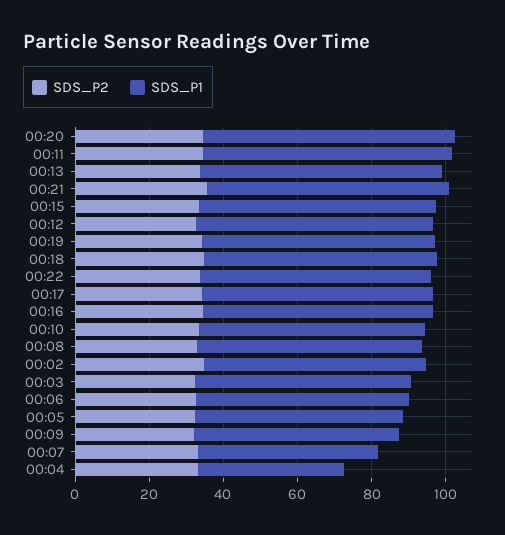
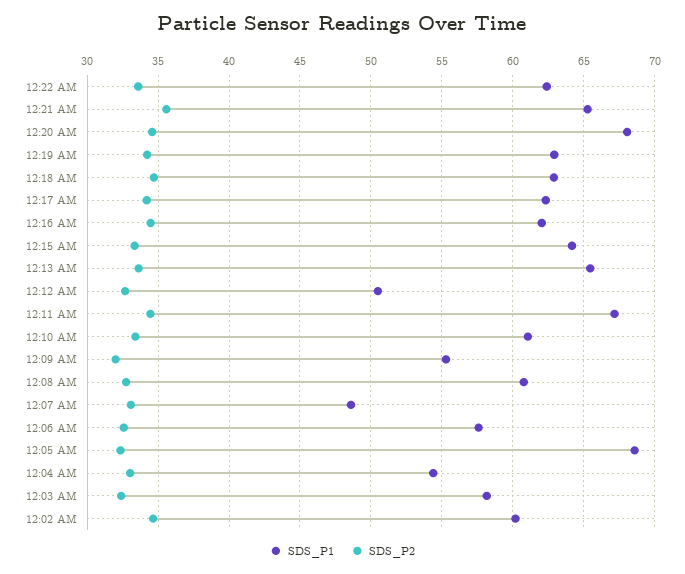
  {
    "SDS_P2": {
      "00:20": 34.5,
      "00:11": 34.5,
      "00:13": 33.5,
      "00:21": 35.5,
      "00:15": 33.5,
      "00:12": 32.5,
      "00:19": 34,
      "00:18": 34.5,
      "00:22": 33.5,
      "00:17": 34,
      "00:16": 34.5,
      "00:10": 33.5,
      "00:08": 33,
      "00:02": 34.5,
      "00:03": 32.5,
      "00:06": 32.5,
      "00:05": 32.5,
      "00:09": 32,
      "00:07": 33,
      "00:04": 33
    },
    "SDS_P1": {
      "00:20": 68,
      "00:11": 67,
      "00:13": 65.5,
      "00:21": 65.5,
      "00:15": 64,
-     "00:12": 65,
+     "00:12": 50.5,
      "00:19": 63,
      "00:18": 63,
      "00:22": 62.5,
      "00:17": 62.5,
      "00:16": 62,
      "00:10": 61,
      "00:08": 61,
      "00:02": 60,
      "00:03": 58,
      "00:06": 57.5,
-     "00:05": 55,
+     "00:05": 68.5,
      "00:09": 55.5,
      "00:07": 48.5,
-     "00:04": 40
+     "00:04": 54.5
    }
  }

